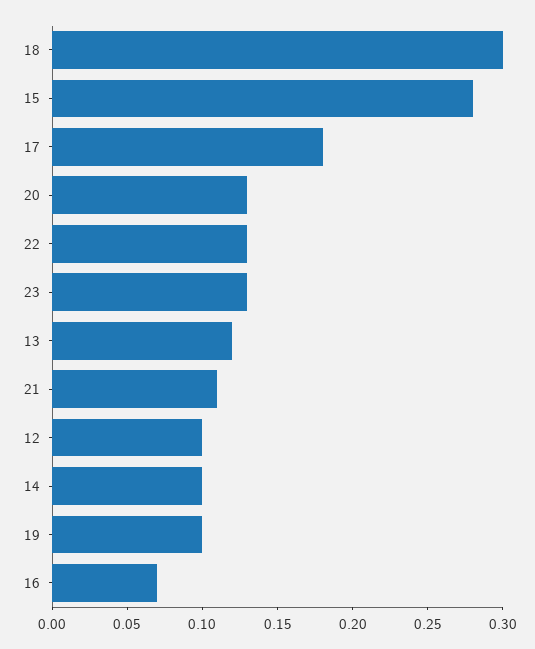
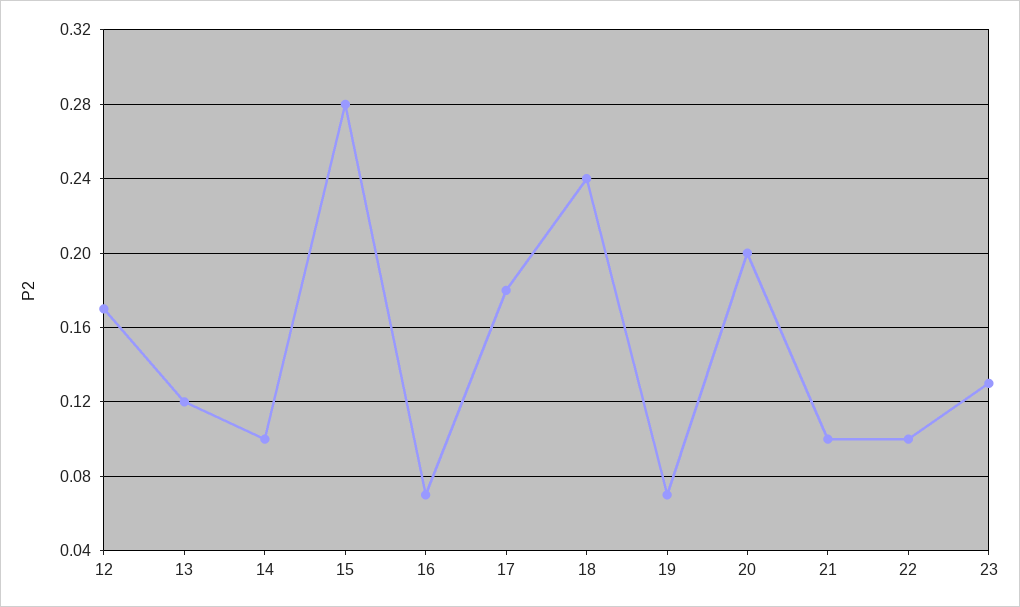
  {
-   "18": 0.3,
+   "18": 0.24,
    "15": 0.28,
    "17": 0.18,
-   "20": 0.13,
+   "20": 0.2,
-   "22": 0.13,
+   "22": 0.1,
    "23": 0.13,
    "13": 0.12,
-   "21": 0.11,
+   "21": 0.1,
-   "12": 0.1,
+   "12": 0.17,
    "14": 0.1,
-   "19": 0.1,
+   "19": 0.07,
    "16": 0.07
  }

